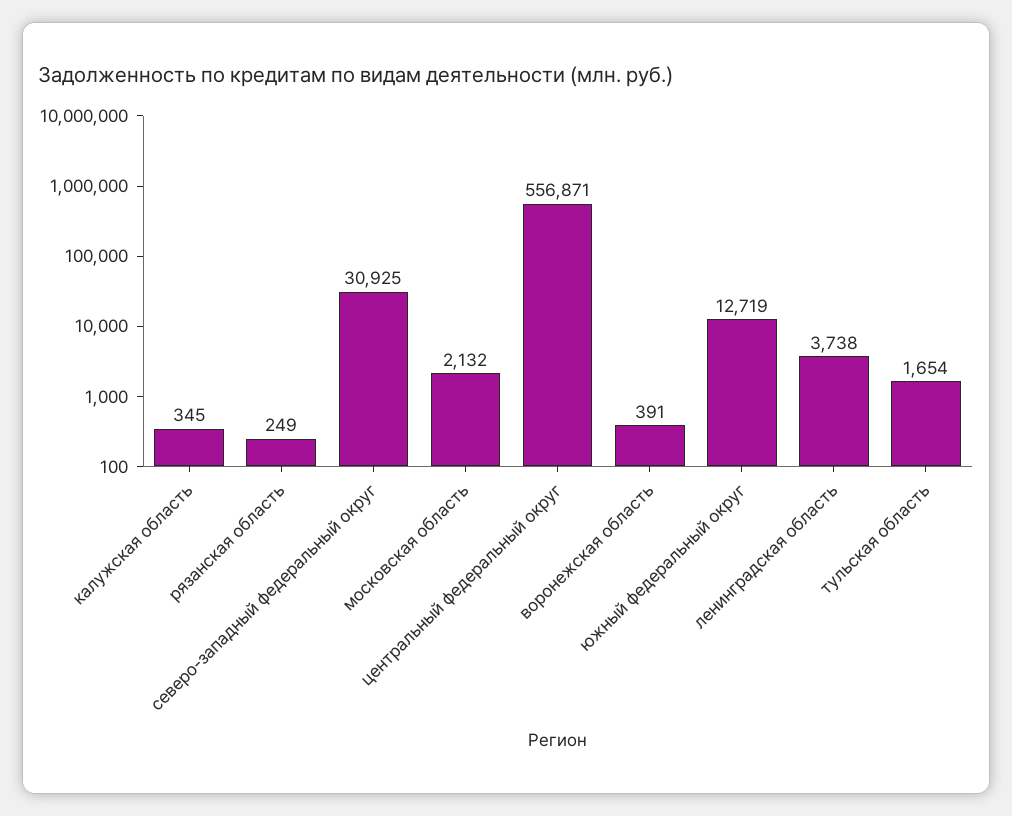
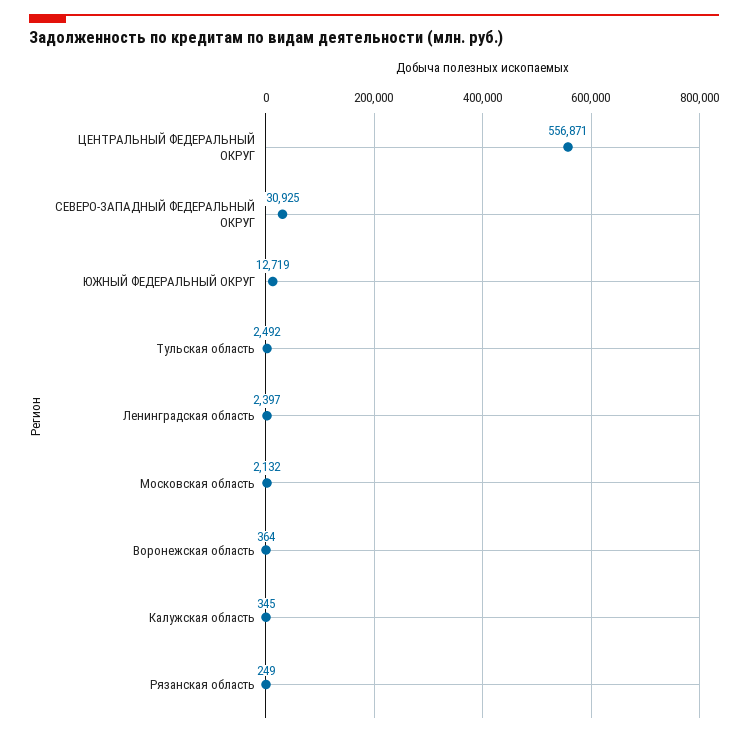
  {
    "калужская область": 345,
    "рязанская область": 249,
    "северо-западный федеральный округ": 30925,
    "московская область": 2132,
    "центральный федеральный округ": 556871,
-   "воронежская область": 391,
+   "воронежская область": 364,
    "южный федеральный округ": 12719,
-   "ленинградская область": 3738,
+   "ленинградская область": 2397,
-   "тульская область": 1654
+   "тульская область": 2492
  }

